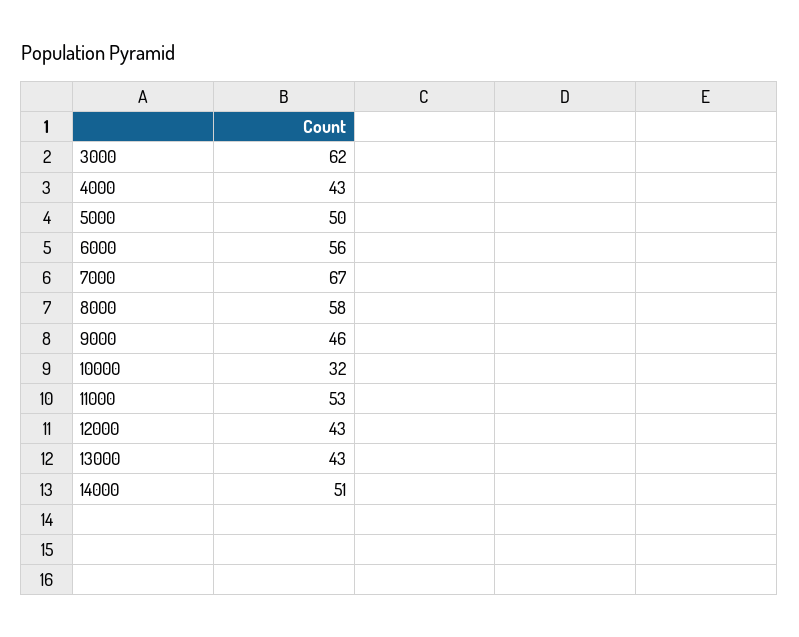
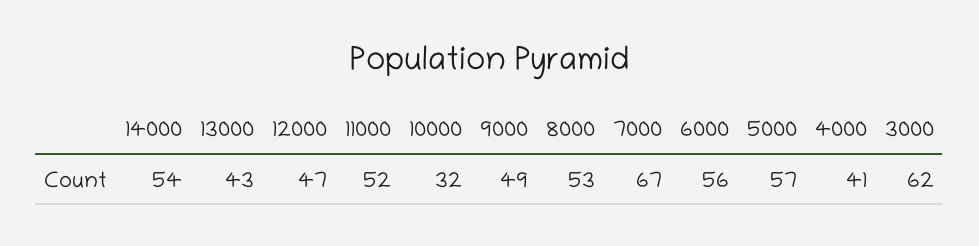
  {
    "3000": 62,
-   "4000": 43,
+   "4000": 41,
-   "5000": 50,
+   "5000": 57,
    "6000": 56,
    "7000": 67,
-   "8000": 58,
+   "8000": 53,
-   "9000": 46,
+   "9000": 49,
    "10000": 32,
-   "11000": 53,
+   "11000": 52,
-   "12000": 43,
+   "12000": 47,
    "13000": 43,
-   "14000": 51
+   "14000": 54
  }

